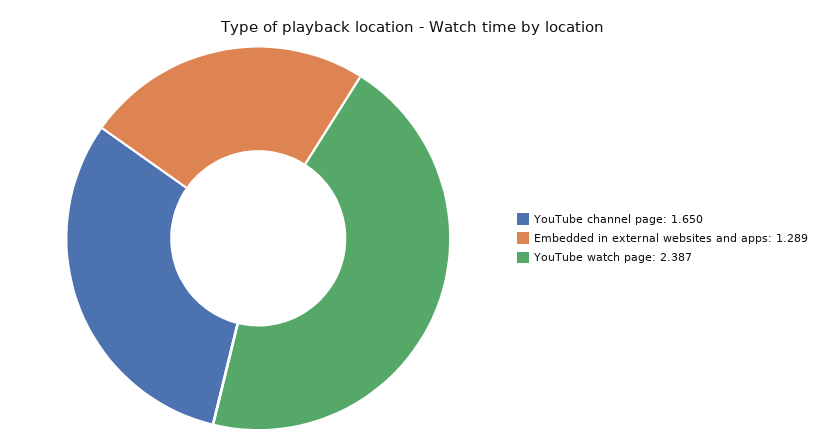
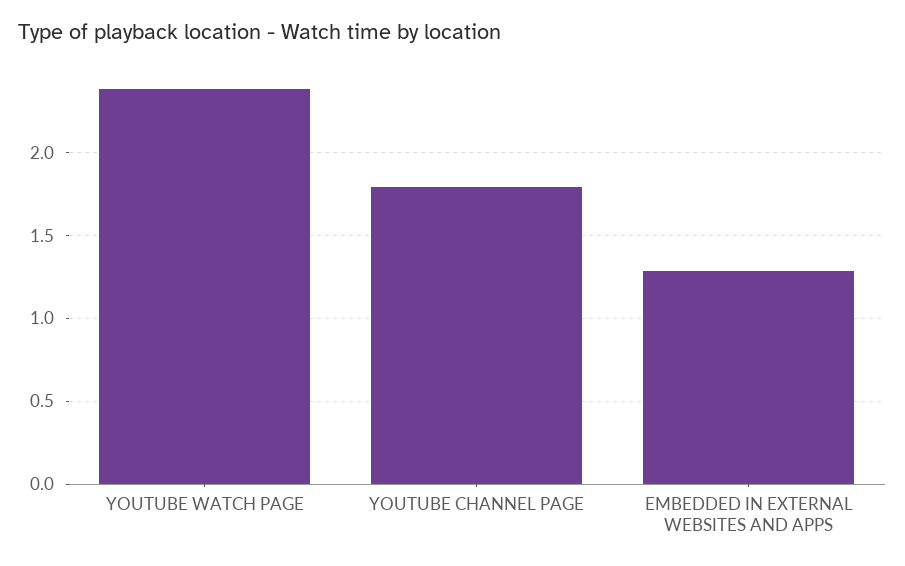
  {
-   "YouTube channel page": 1.65,
+   "YouTube channel page": 1.8,
    "Embedded in external websites and apps": 1.289,
    "YouTube watch page": 2.387
  }

